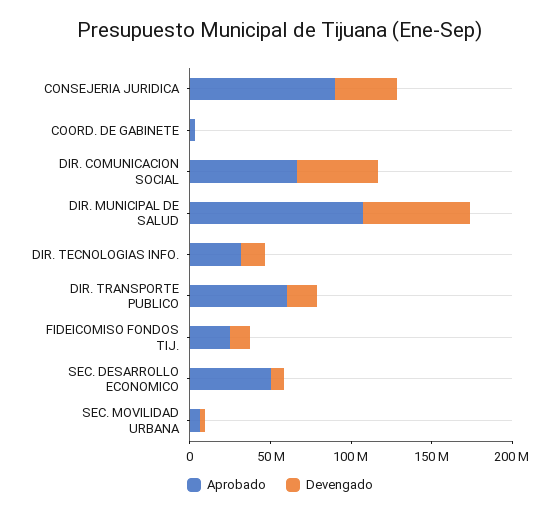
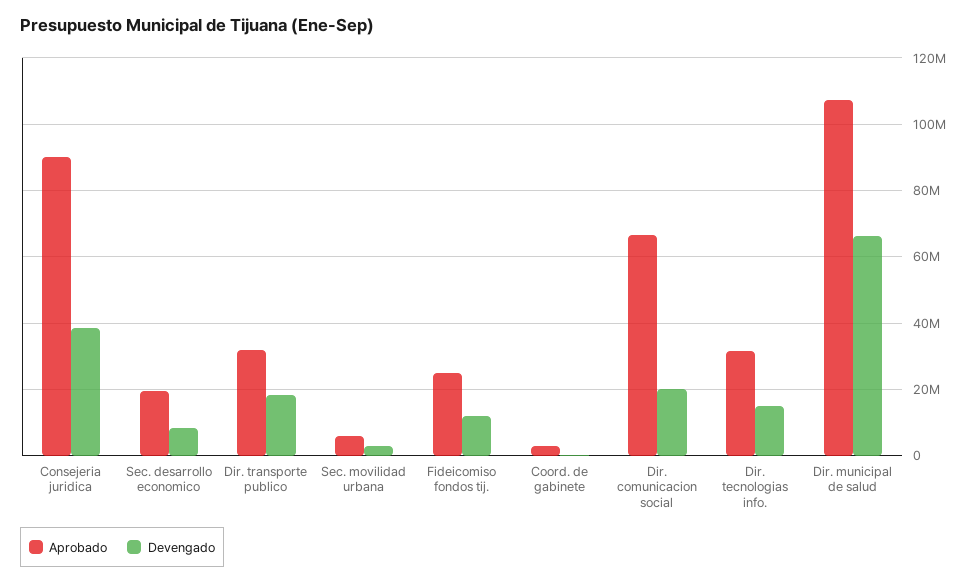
  {
    "Aprobado": {
      "CONSEJERIA JURIDICA": 90000000,
      "COORD. DE GABINETE": 2000000,
      "DIR. COMUNICACION SOCIAL": 66000000,
      "DIR. MUNICIPAL DE SALUD": 108000000,
      "DIR. TECNOLOGIAS INFO.": 32000000,
-     "DIR. TRANSPORTE PUBLICO": 60000000,
+     "DIR. TRANSPORTE PUBLICO": 32000000,
      "FIDEICOMISO FONDOS TIJ.": 26000000,
-     "SEC. DESARROLLO ECONOMICO": 50000000,
+     "SEC. DESARROLLO ECONOMICO": 20000000,
      "SEC. MOVILIDAD URBANA": 6000000
    },
    "Devengado": {
      "CONSEJERIA JURIDICA": 38000000,
      "COORD. DE GABINETE": 0,
-     "DIR. COMUNICACION SOCIAL": 50000000,
+     "DIR. COMUNICACION SOCIAL": 20000000,
      "DIR. MUNICIPAL DE SALUD": 66000000,
      "DIR. TECNOLOGIAS INFO.": 16000000,
      "DIR. TRANSPORTE PUBLICO": 18000000,
      "FIDEICOMISO FONDOS TIJ.": 12000000,
      "SEC. DESARROLLO ECONOMICO": 8000000,
      "SEC. MOVILIDAD URBANA": 2000000
    }
  }

